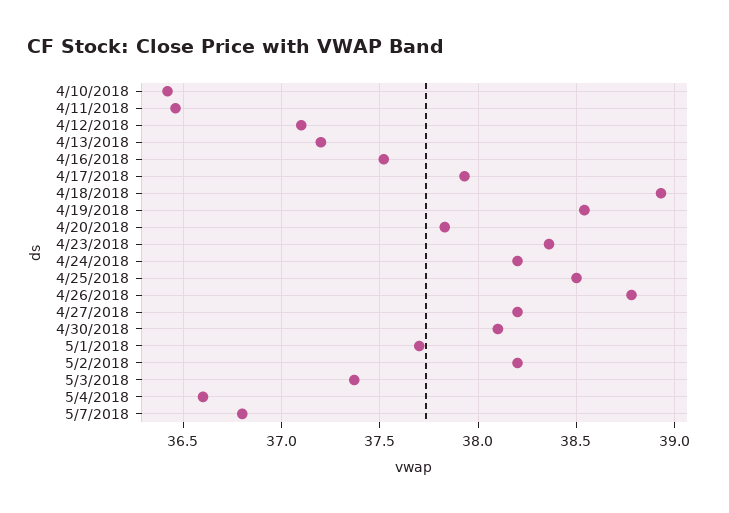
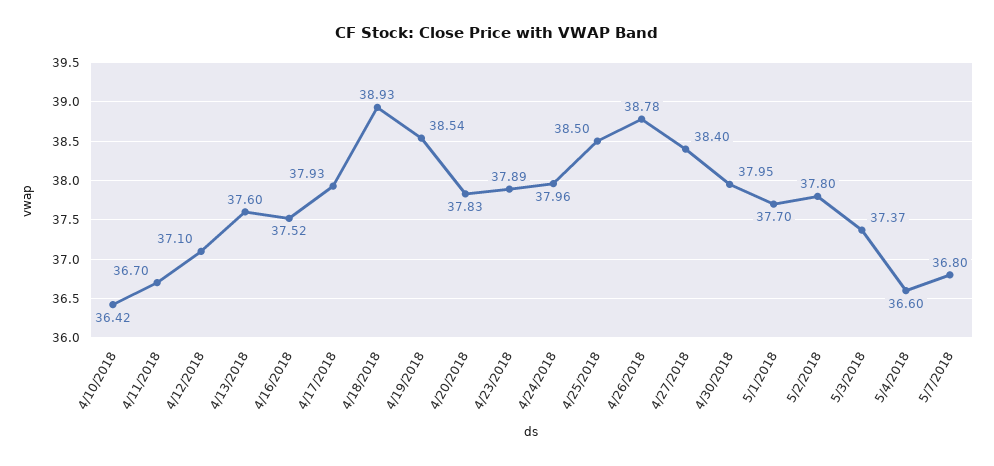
  {
    "4/10/2018": 36.42,
-   "4/11/2018": 36.45,
+   "4/11/2018": 36.7,
    "4/12/2018": 37.1,
-   "4/13/2018": 37.2,
+   "4/13/2018": 37.6,
    "4/16/2018": 37.52,
    "4/17/2018": 37.93,
    "4/18/2018": 38.93,
    "4/19/2018": 38.54,
    "4/20/2018": 37.83,
-   "4/23/2018": 38.35,
+   "4/23/2018": 37.89,
-   "4/24/2018": 38.2,
+   "4/24/2018": 37.96,
    "4/25/2018": 38.5,
    "4/26/2018": 38.78,
-   "4/27/2018": 38.2,
+   "4/27/2018": 38.4,
-   "4/30/2018": 38.1,
+   "4/30/2018": 37.95,
    "5/1/2018": 37.7,
-   "5/2/2018": 38.2,
+   "5/2/2018": 37.8,
    "5/3/2018": 37.37,
    "5/4/2018": 36.6,
    "5/7/2018": 36.8
  }

